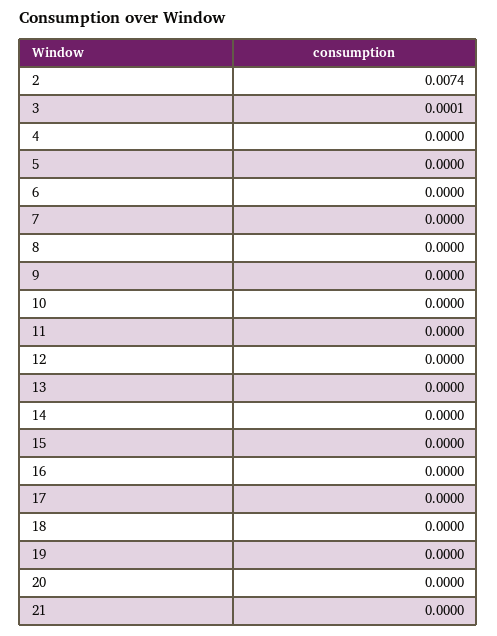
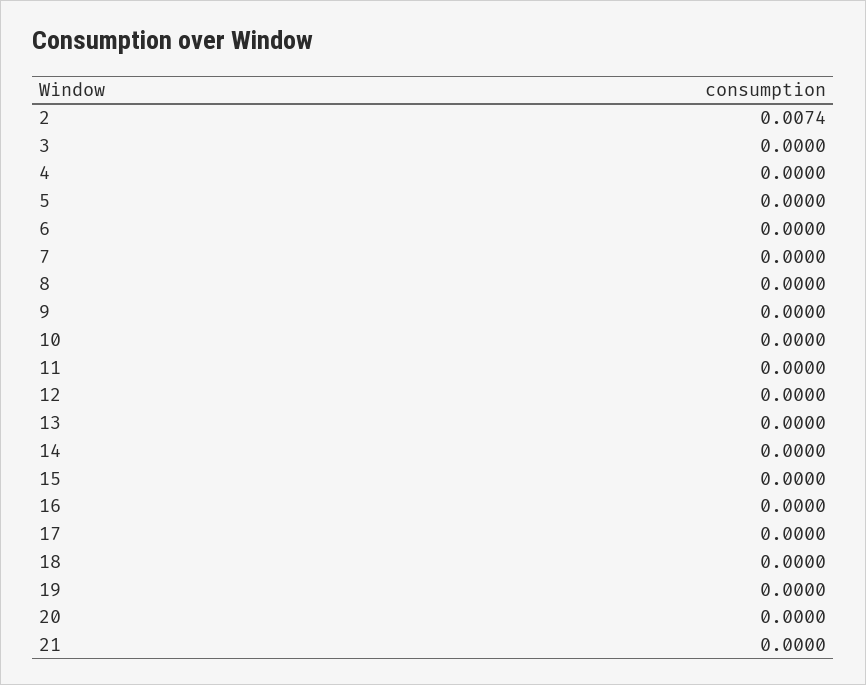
  {
    "2": 0.0074,
-   "3": 0.0001,
+   "3": 0,
    "4": 0,
    "5": 0,
    "6": 0,
    "7": 0,
    "8": 0,
    "9": 0,
    "10": 0,
    "11": 0,
    "12": 0,
    "13": 0,
    "14": 0,
    "15": 0,
    "16": 0,
    "17": 0,
    "18": 0,
    "19": 0,
    "20": 0,
    "21": 0
  }

